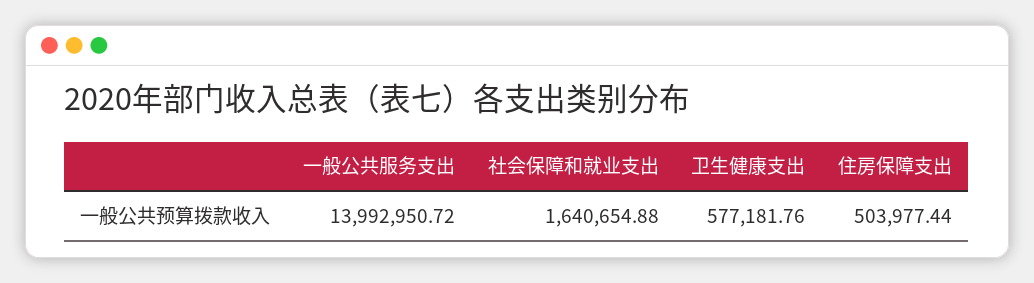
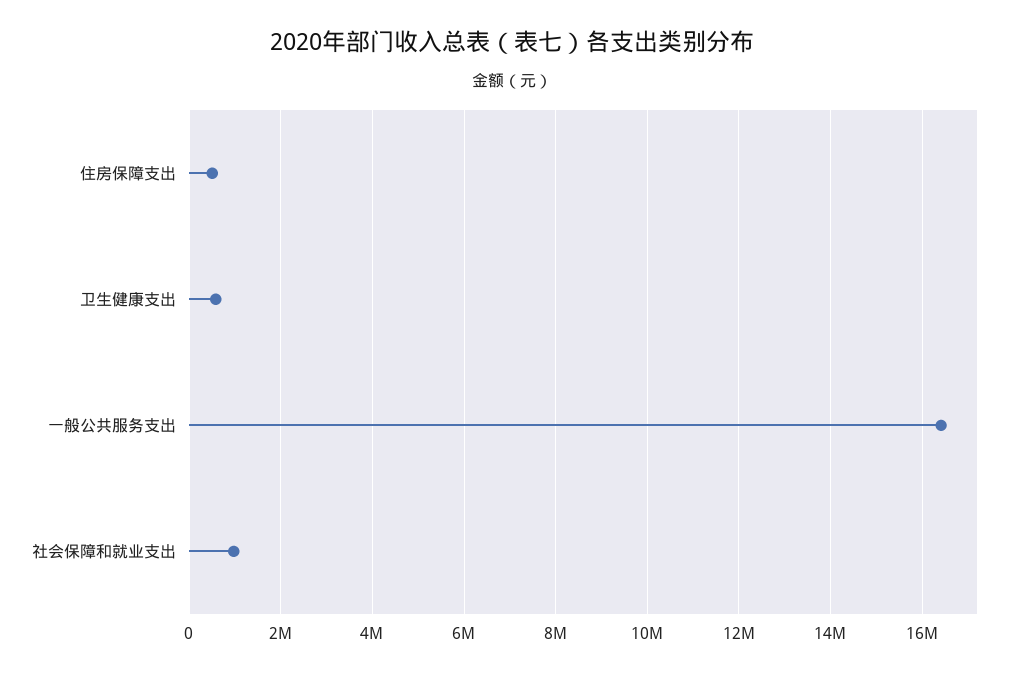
  {
-   "一般公共服务支出": 13992950.72,
+   "一般公共服务支出": 16400000,
-   "社会保障和就业支出": 1640654.88,
+   "社会保障和就业支出": 1000000,
    "卫生健康支出": 577181.76,
    "住房保障支出": 503977.44
  }

